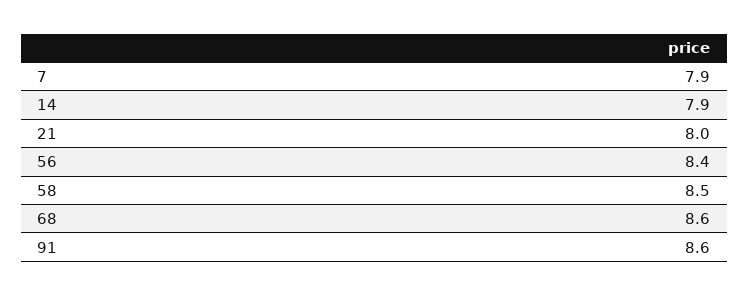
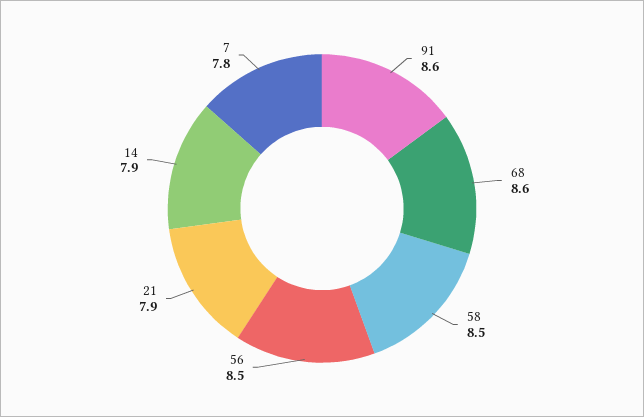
  {
-   "7": 7.9,
+   "7": 7.8,
    "14": 7.9,
-   "21": 8,
+   "21": 7.9,
-   "56": 8.4,
+   "56": 8.5,
    "58": 8.5,
    "68": 8.6,
    "91": 8.6
  }

